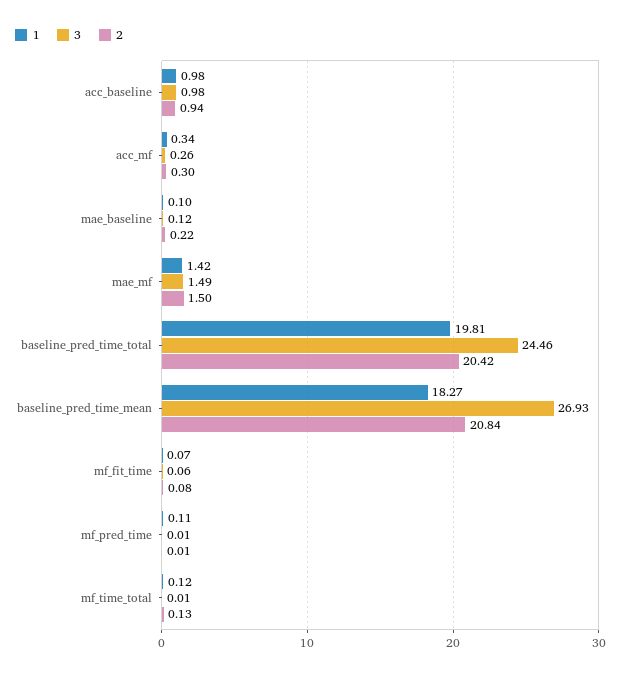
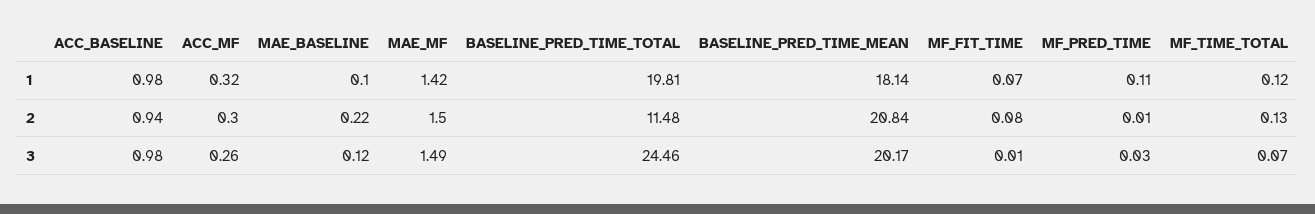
  {
    "1": {
      "acc_baseline": 0.98,
-     "acc_mf": 0.34,
+     "acc_mf": 0.32,
      "mae_baseline": 0.1,
      "mae_mf": 1.42,
      "baseline_pred_time_total": 19.81,
-     "baseline_pred_time_mean": 18.27,
+     "baseline_pred_time_mean": 18.14,
      "mf_fit_time": 0.07,
      "mf_pred_time": 0.11,
      "mf_time_total": 0.12
    },
    "3": {
      "acc_baseline": 0.98,
      "acc_mf": 0.26,
      "mae_baseline": 0.12,
      "mae_mf": 1.49,
      "baseline_pred_time_total": 24.46,
-     "baseline_pred_time_mean": 26.93,
+     "baseline_pred_time_mean": 20.17,
-     "mf_fit_time": 0.06,
+     "mf_fit_time": 0.01,
-     "mf_pred_time": 0.01,
+     "mf_pred_time": 0.03,
-     "mf_time_total": 0.01
+     "mf_time_total": 0.07
    },
    "2": {
      "acc_baseline": 0.94,
      "acc_mf": 0.3,
      "mae_baseline": 0.22,
      "mae_mf": 1.5,
-     "baseline_pred_time_total": 20.42,
+     "baseline_pred_time_total": 11.48,
      "baseline_pred_time_mean": 20.84,
      "mf_fit_time": 0.08,
      "mf_pred_time": 0.01,
      "mf_time_total": 0.13
    }
  }

